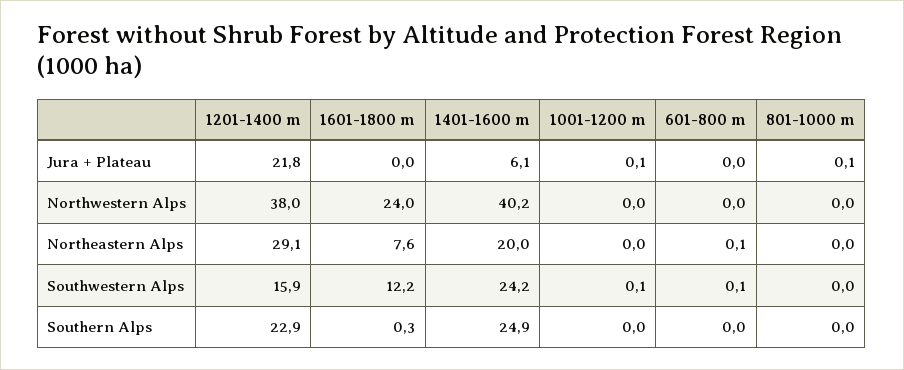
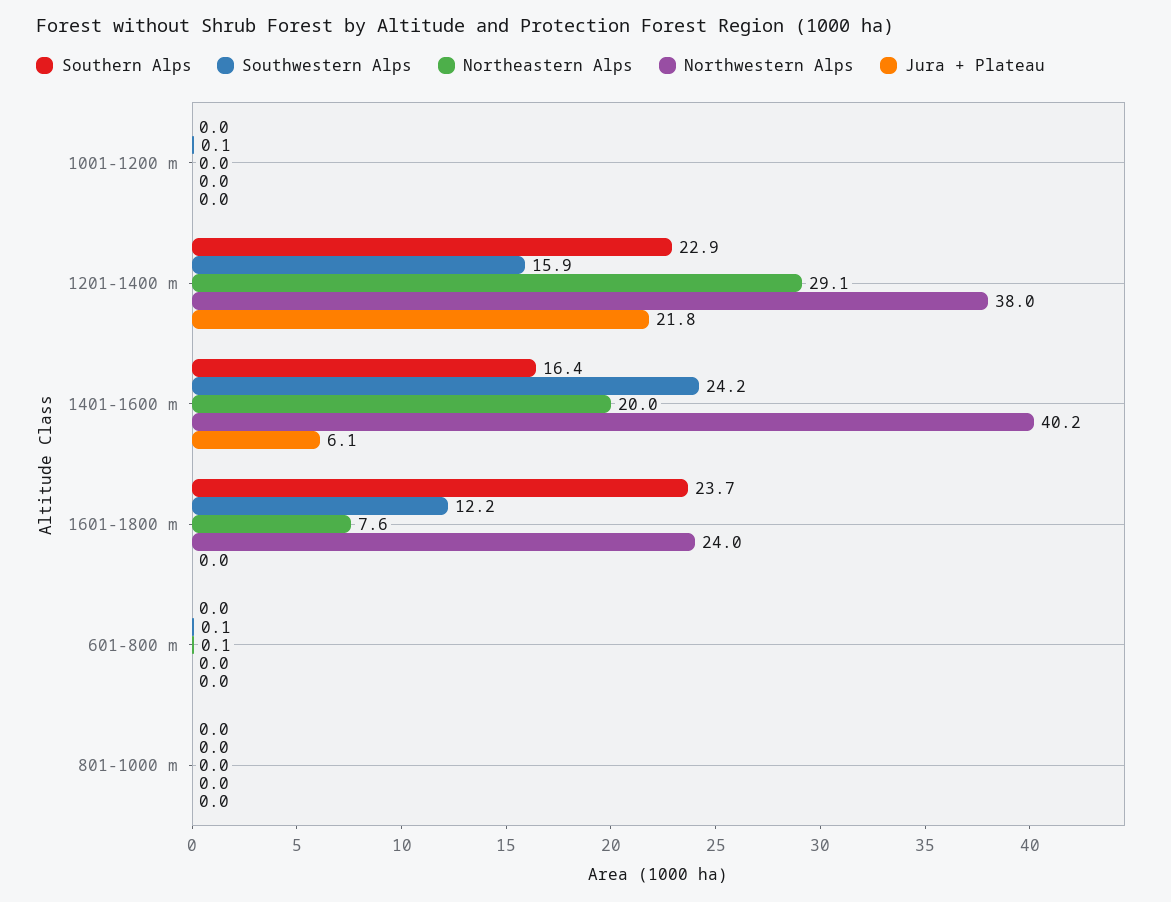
  {
    "Jura + Plateau": {
      "1201-1400 m": 21.8,
      "1601-1800 m": 0,
      "1401-1600 m": 6.1,
-     "1001-1200 m": 0.1,
+     "1001-1200 m": 0,
      "601-800 m": 0,
-     "801-1000 m": 0.1
+     "801-1000 m": 0
    },
    "Northwestern Alps": {
      "1201-1400 m": 38,
      "1601-1800 m": 24,
      "1401-1600 m": 40.2,
      "1001-1200 m": 0,
      "601-800 m": 0,
      "801-1000 m": 0
    },
    "Northeastern Alps": {
      "1201-1400 m": 29.1,
      "1601-1800 m": 7.6,
      "1401-1600 m": 20,
      "1001-1200 m": 0,
      "601-800 m": 0.1,
      "801-1000 m": 0
    },
    "Southwestern Alps": {
      "1201-1400 m": 15.9,
      "1601-1800 m": 12.2,
      "1401-1600 m": 24.2,
      "1001-1200 m": 0.1,
      "601-800 m": 0.1,
      "801-1000 m": 0
    },
    "Southern Alps": {
      "1201-1400 m": 22.9,
-     "1601-1800 m": 0.3,
+     "1601-1800 m": 23.7,
-     "1401-1600 m": 24.9,
+     "1401-1600 m": 16.4,
      "1001-1200 m": 0,
      "601-800 m": 0,
      "801-1000 m": 0
    }
  }

